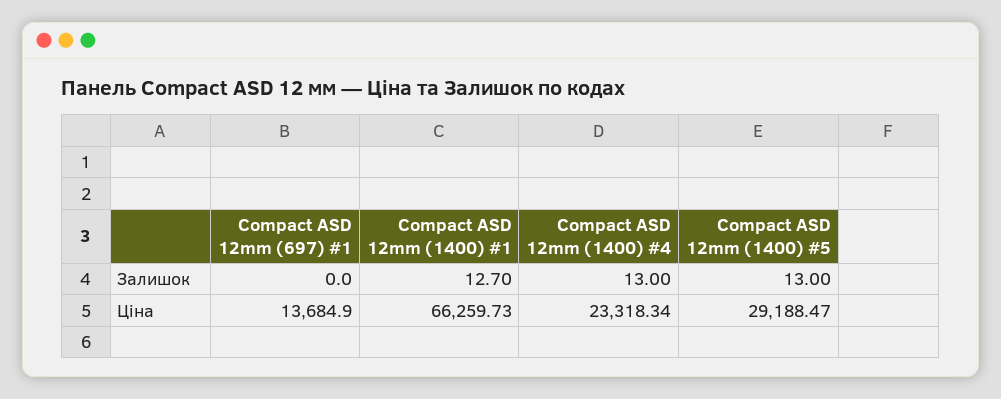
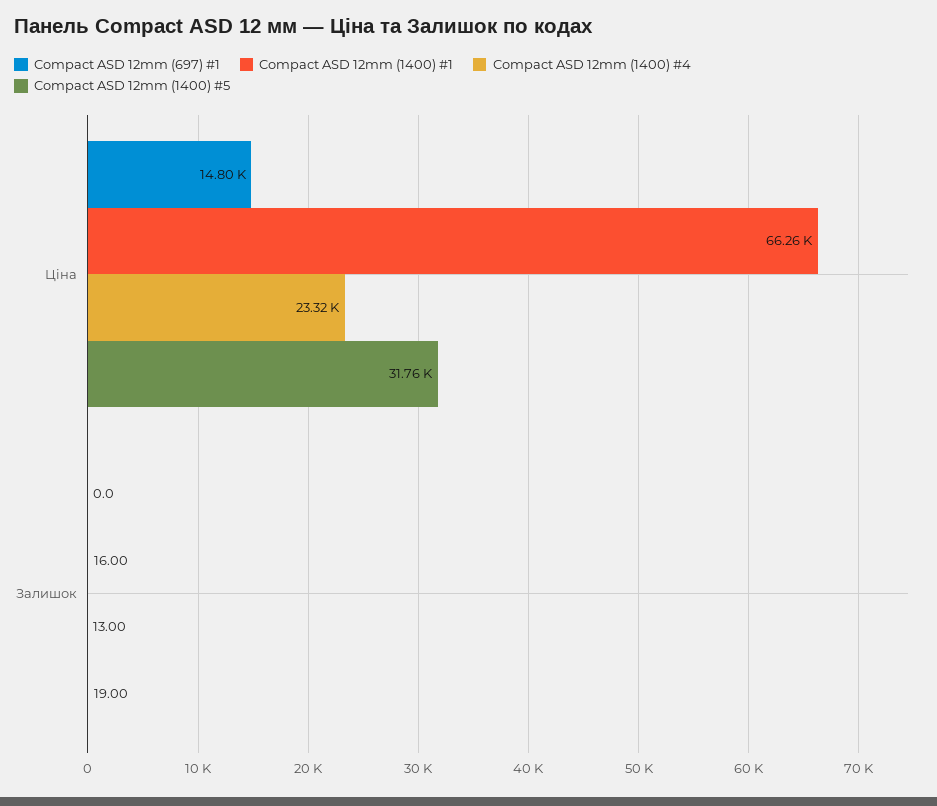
  {
    "Compact ASD 12mm (697) #1": {
      "Залишок": 0,
-     "Ціна": 13684.9
+     "Ціна": 14800
    },
    "Compact ASD 12mm (1400) #1": {
-     "Залишок": 12.7,
+     "Залишок": 16,
      "Ціна": 66259.73
    },
    "Compact ASD 12mm (1400) #4": {
      "Залишок": 13,
      "Ціна": 23318.34
    },
    "Compact ASD 12mm (1400) #5": {
-     "Залишок": 13,
+     "Залишок": 19,
-     "Ціна": 29188.47
+     "Ціна": 31760
    }
  }

